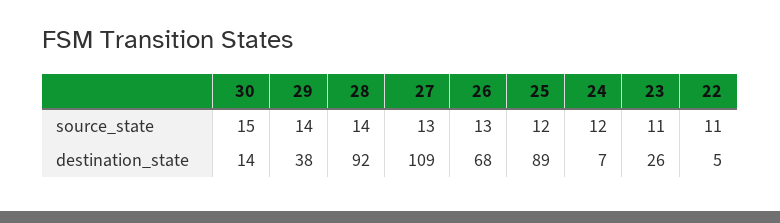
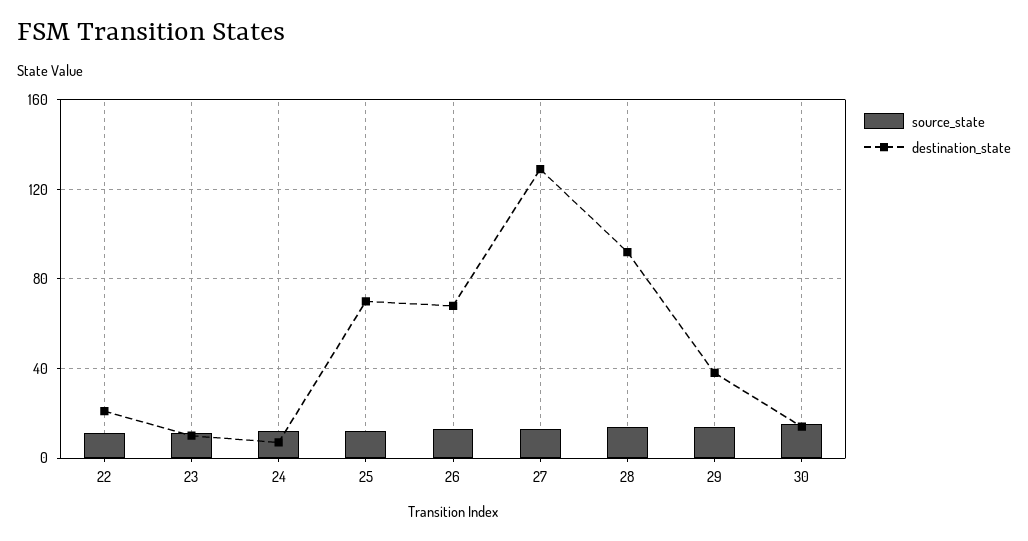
  {
    "source_state": {
      "30": 15,
      "29": 14,
      "28": 14,
      "27": 13,
      "26": 13,
      "25": 12,
      "24": 12,
      "23": 11,
      "22": 11
    },
    "destination_state": {
      "30": 14,
      "29": 38,
      "28": 92,
-     "27": 109,
+     "27": 130,
      "26": 68,
-     "25": 89,
+     "25": 70,
      "24": 7,
-     "23": 26,
+     "23": 10,
-     "22": 5
+     "22": 20
    }
  }

